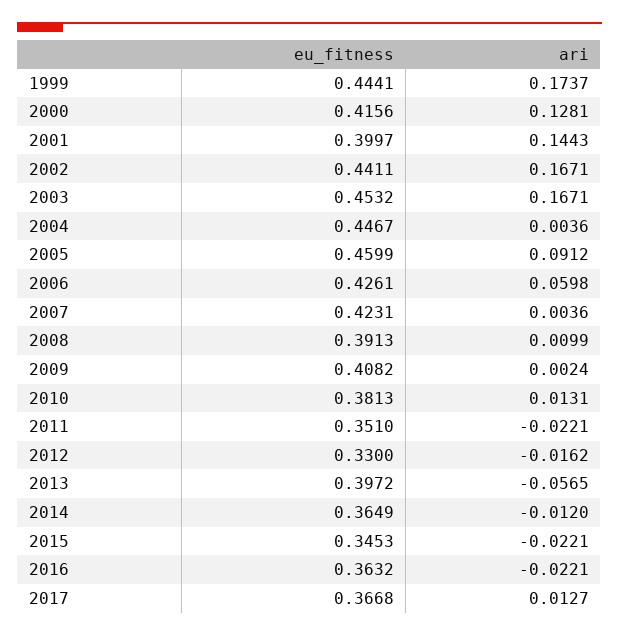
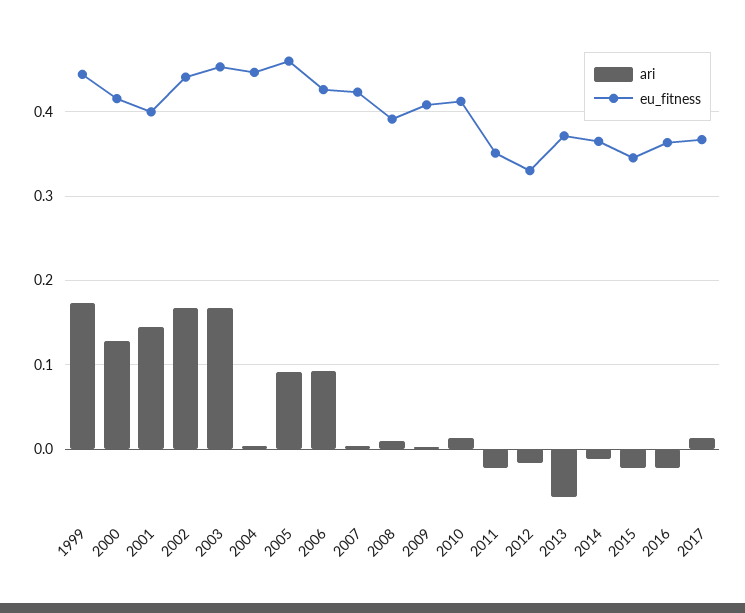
  {
    "eu_fitness": {
      "1999": 0.4441,
      "2000": 0.4156,
      "2001": 0.3997,
      "2002": 0.4411,
      "2003": 0.4532,
      "2004": 0.4467,
      "2005": 0.4599,
      "2006": 0.4261,
      "2007": 0.4231,
      "2008": 0.3913,
      "2009": 0.4082,
-     "2010": 0.3813,
+     "2010": 0.41,
      "2011": 0.351,
      "2012": 0.33,
-     "2013": 0.3972,
+     "2013": 0.37,
      "2014": 0.3649,
      "2015": 0.3453,
      "2016": 0.3632,
      "2017": 0.3668
    },
    "ari": {
      "1999": 0.1737,
      "2000": 0.1281,
      "2001": 0.1443,
      "2002": 0.1671,
      "2003": 0.1671,
      "2004": 0.0036,
      "2005": 0.0912,
-     "2006": 0.0598,
+     "2006": 0.09,
      "2007": 0.0036,
      "2008": 0.0099,
      "2009": 0.0024,
      "2010": 0.0131,
      "2011": -0.0221,
      "2012": -0.0162,
      "2013": -0.0565,
      "2014": -0.012,
      "2015": -0.0221,
      "2016": -0.0221,
      "2017": 0.0127
    }
  }

